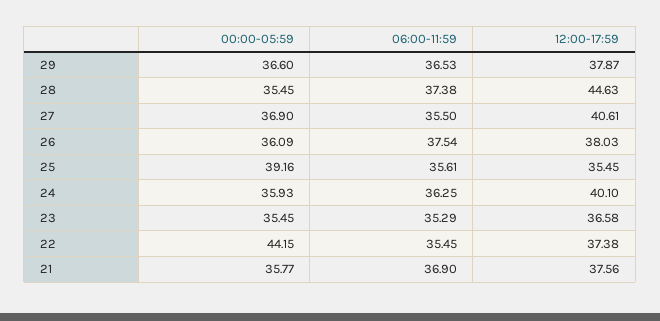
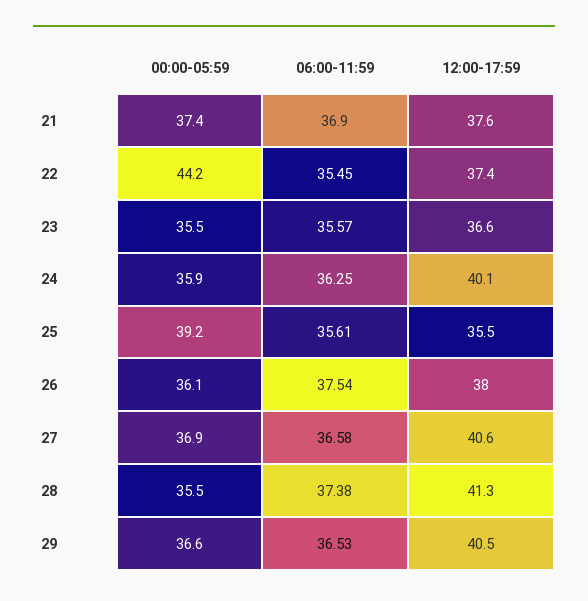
  {
    "00:00-05:59": {
      "29": 36.6,
      "28": 35.45,
      "27": 36.9,
      "26": 36.09,
      "25": 39.16,
      "24": 35.93,
      "23": 35.45,
      "22": 44.15,
-     "21": 35.77
+     "21": 37.4
    },
    "06:00-11:59": {
      "29": 36.53,
      "28": 37.38,
-     "27": 35.5,
+     "27": 36.58,
      "26": 37.54,
      "25": 35.61,
      "24": 36.25,
-     "23": 35.29,
+     "23": 35.57,
      "22": 35.45,
      "21": 36.9
    },
    "12:00-17:59": {
-     "29": 37.87,
+     "29": 40.5,
-     "28": 44.63,
+     "28": 41.3,
      "27": 40.61,
      "26": 38.03,
      "25": 35.45,
      "24": 40.1,
      "23": 36.58,
      "22": 37.38,
      "21": 37.56
    }
  }

